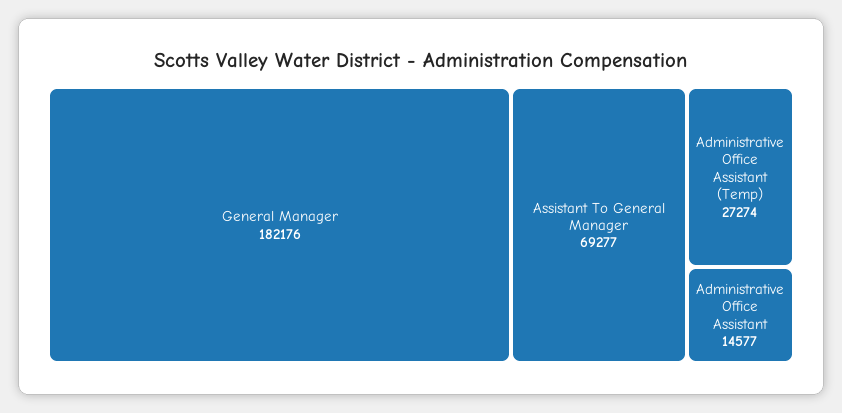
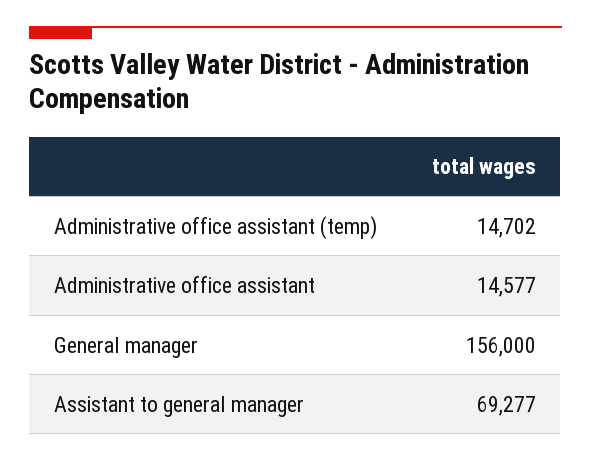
  {
-   "General Manager": 182176,
+   "General Manager": 156000,
    "Assistant To General Manager": 69277,
-   "Administrative Office Assistant (Temp)": 27274,
+   "Administrative Office Assistant (Temp)": 14702,
    "Administrative Office Assistant": 14577
  }

